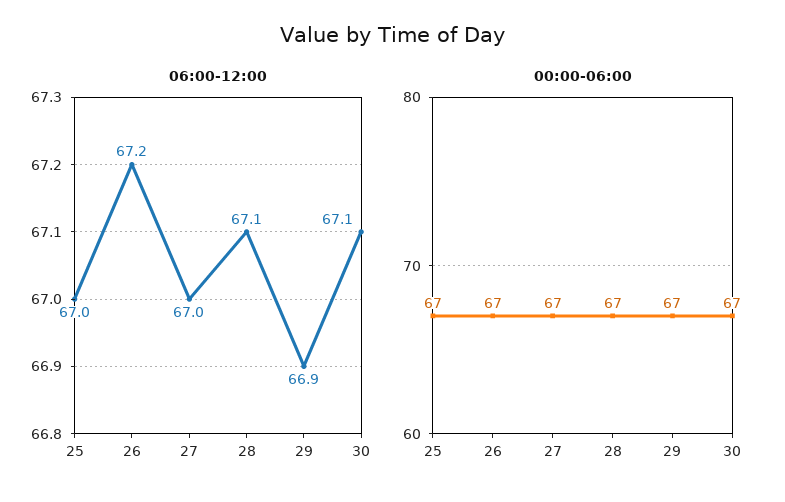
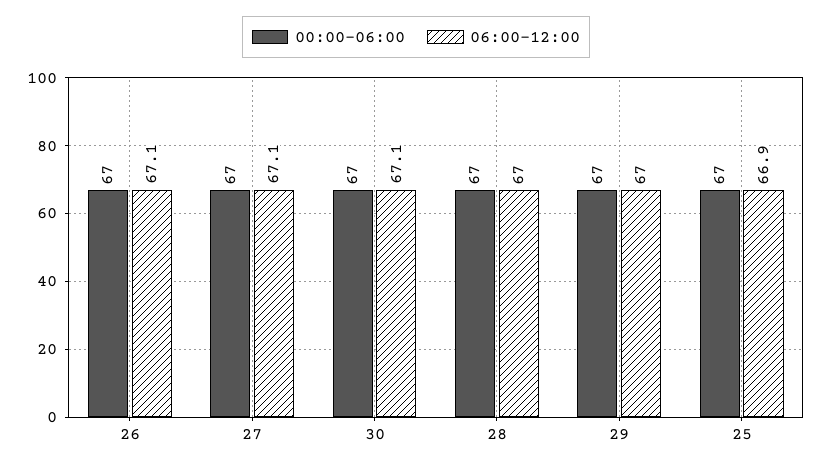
  {
    "06:00-12:00": {
-     "25": 67,
+     "25": 66.9,
-     "26": 67.2,
+     "26": 67.1,
-     "27": 67,
+     "27": 67.1,
-     "28": 67.1,
+     "28": 67,
-     "29": 66.9,
+     "29": 67,
      "30": 67.1
    },
    "00:00-06:00": {
      "25": 67,
      "26": 67,
      "27": 67,
      "28": 67,
      "29": 67,
      "30": 67
    }
  }

